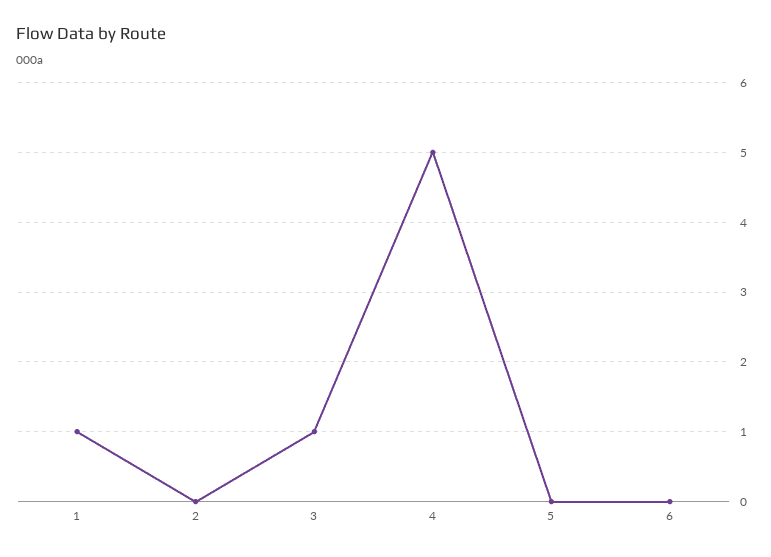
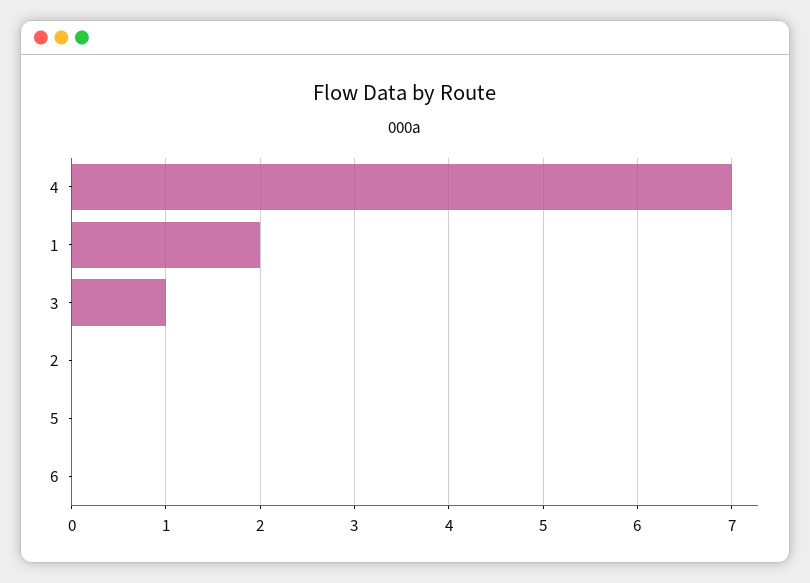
  {
-   "1": 1,
+   "1": 2,
    "2": 0,
    "3": 1,
-   "4": 5,
+   "4": 7,
    "5": 0,
    "6": 0
  }

